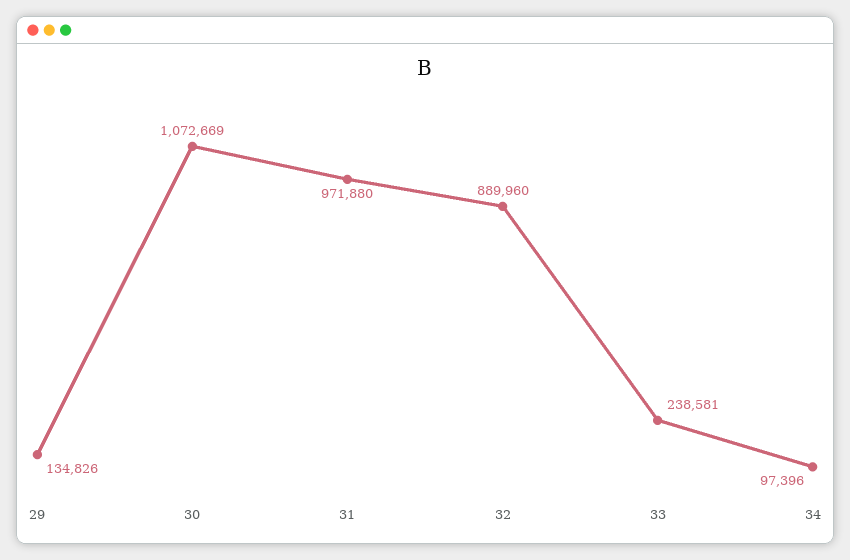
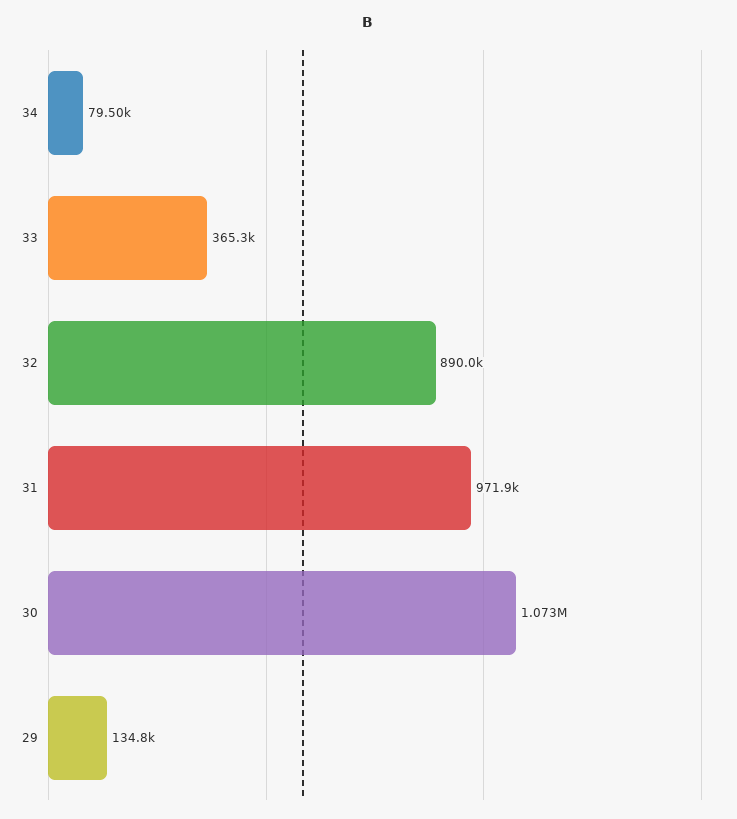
  {
    "29": 134826,
    "30": 1072669,
    "31": 971880,
    "32": 889960,
-   "33": 238581,
+   "33": 365300,
-   "34": 97396
+   "34": 79500
  }

